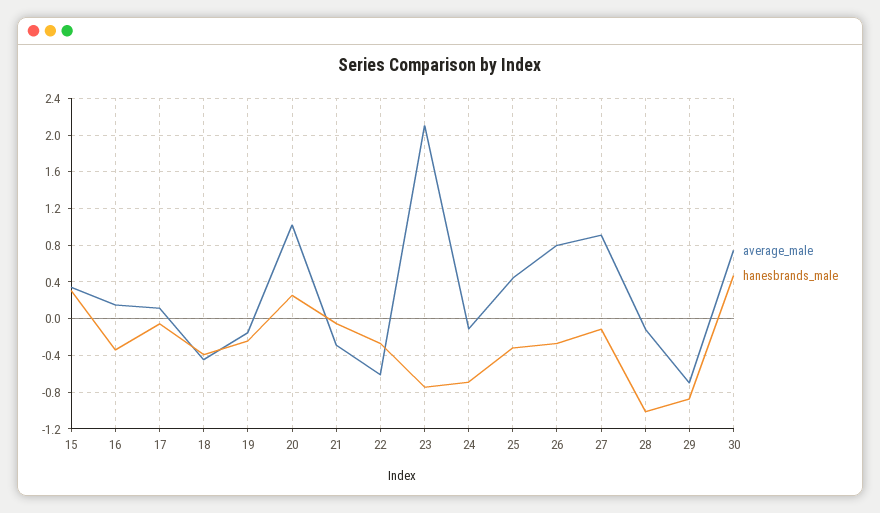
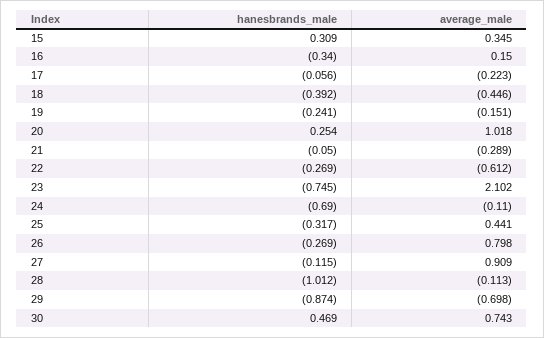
  {
    "average_male": {
      "15": 0.345,
      "16": 0.15,
-     "17": 0.1,
+     "17": -0.223,
      "18": -0.446,
      "19": -0.151,
      "20": 1.018,
      "21": -0.289,
      "22": -0.612,
      "23": 2.102,
      "24": -0.11,
      "25": 0.441,
      "26": 0.798,
      "27": 0.909,
      "28": -0.113,
      "29": -0.698,
      "30": 0.743
    },
    "hanesbrands_male": {
      "15": 0.309,
      "16": -0.34,
      "17": -0.056,
      "18": -0.392,
      "19": -0.241,
      "20": 0.254,
      "21": -0.05,
      "22": -0.269,
      "23": -0.745,
      "24": -0.69,
      "25": -0.317,
      "26": -0.269,
      "27": -0.115,
      "28": -1.012,
      "29": -0.874,
      "30": 0.469
    }
  }

